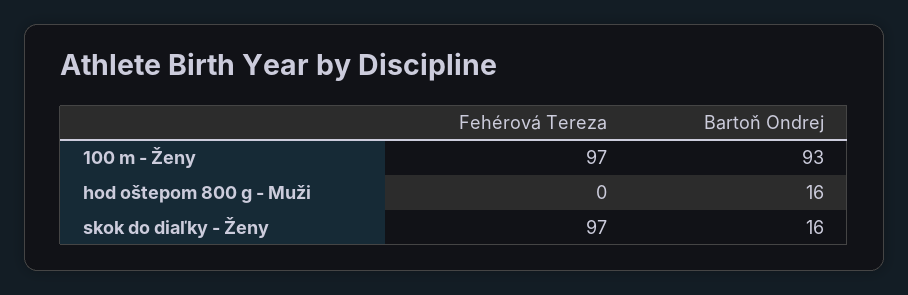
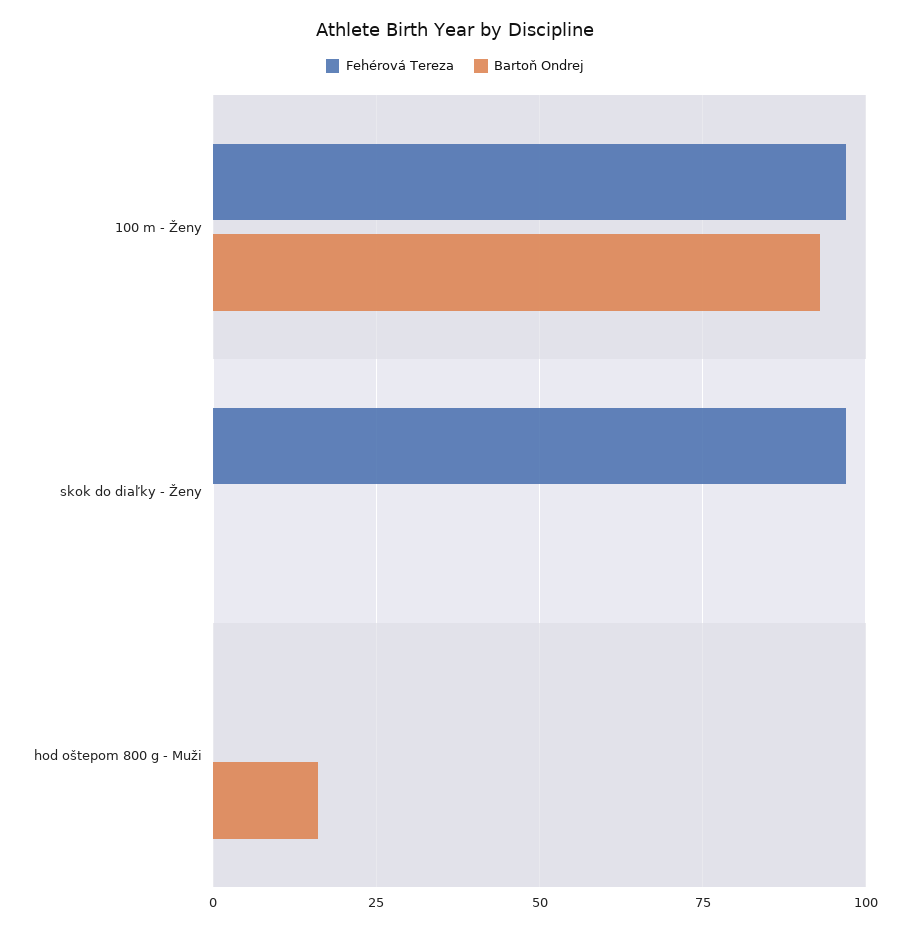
  {
    "Fehérová Tereza": {
      "100 m - Ženy": 97,
      "hod oštepom 800 g - Muži": 0,
      "skok do diaľky - Ženy": 97
    },
    "Bartoň Ondrej": {
      "100 m - Ženy": 93,
      "hod oštepom 800 g - Muži": 16,
-     "skok do diaľky - Ženy": 16
+     "skok do diaľky - Ženy": 0
    }
  }

